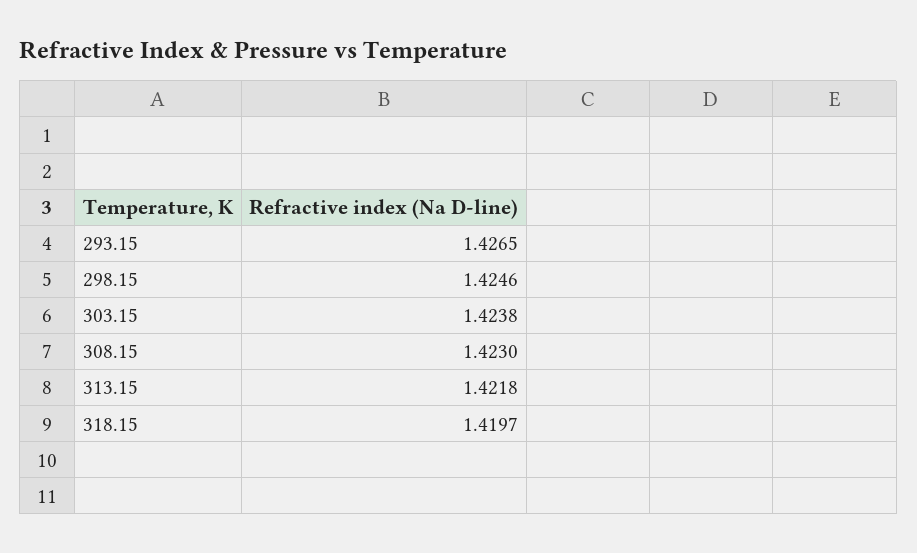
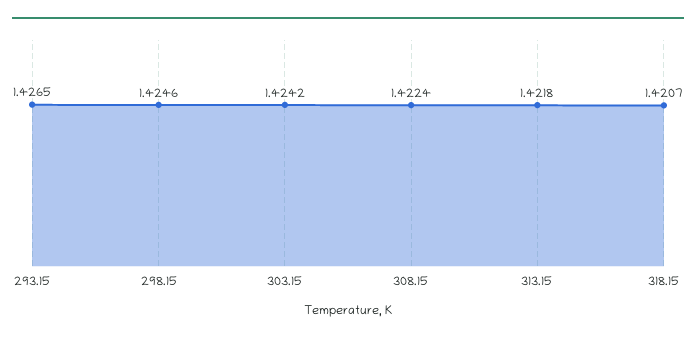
  {
    "293.15": 1.4265,
    "298.15": 1.4246,
-   "303.15": 1.4238,
+   "303.15": 1.4242,
-   "308.15": 1.423,
+   "308.15": 1.4224,
    "313.15": 1.4218,
-   "318.15": 1.4197
+   "318.15": 1.4207
  }

